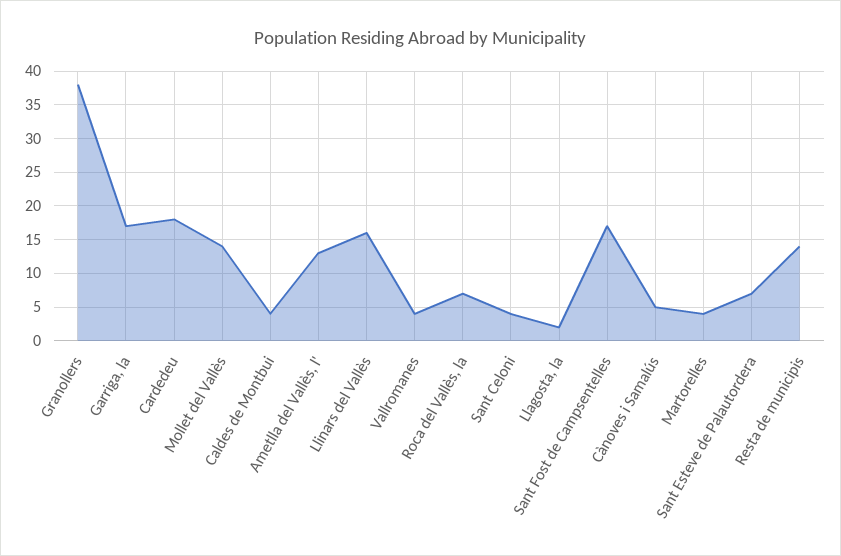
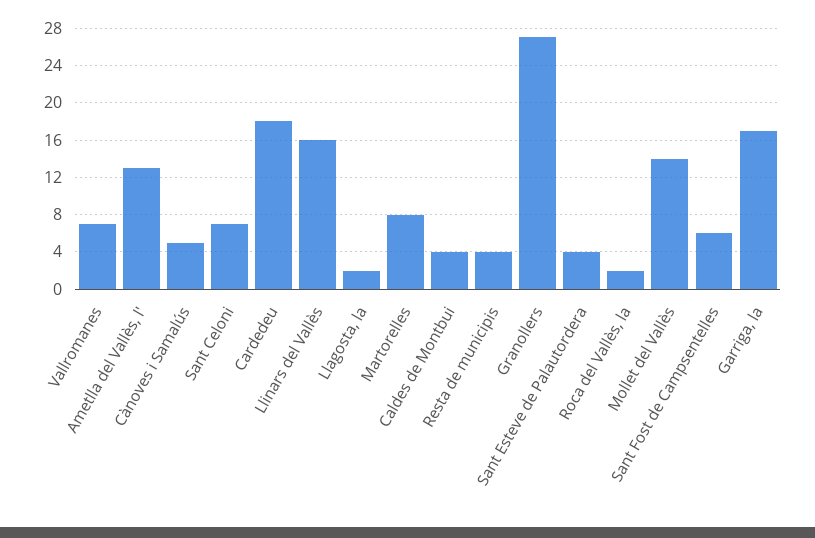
  {
-   "Granollers": 38,
+   "Granollers": 27,
    "Garriga, la": 17,
    "Cardedeu": 18,
    "Mollet del Vallès": 14,
    "Caldes de Montbui": 4,
    "Ametlla del Vallès, l'": 13,
    "Llinars del Vallès": 16,
-   "Vallromanes": 4,
+   "Vallromanes": 7,
-   "Roca del Vallès, la": 7,
+   "Roca del Vallès, la": 2,
-   "Sant Celoni": 4,
+   "Sant Celoni": 7,
    "Llagosta, la": 2,
-   "Sant Fost de Campsentelles": 17,
+   "Sant Fost de Campsentelles": 6,
    "Cànoves i Samalús": 5,
-   "Martorelles": 4,
+   "Martorelles": 8,
-   "Sant Esteve de Palautordera": 7,
+   "Sant Esteve de Palautordera": 4,
-   "Resta de municipis": 14
+   "Resta de municipis": 4
  }

